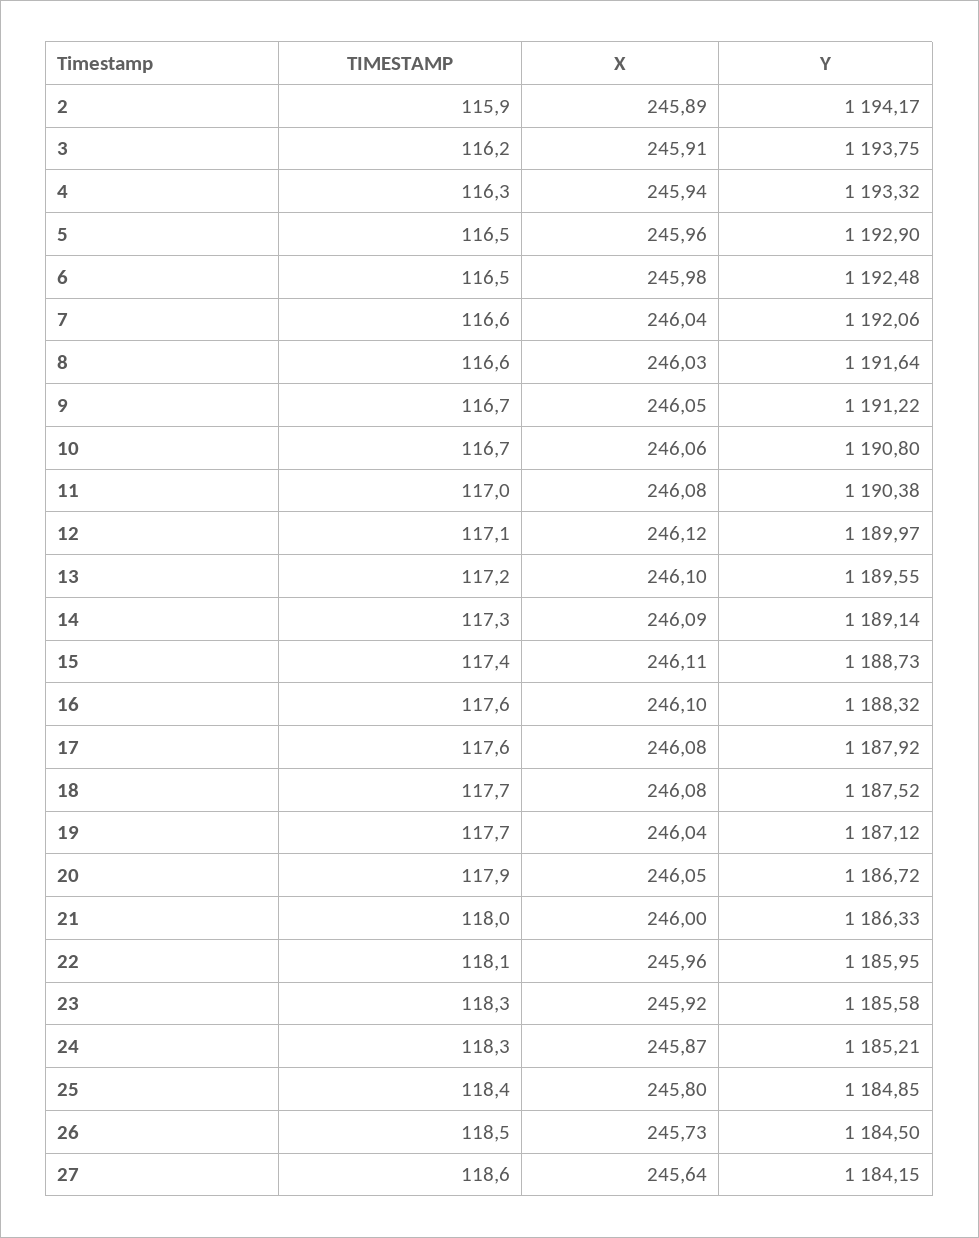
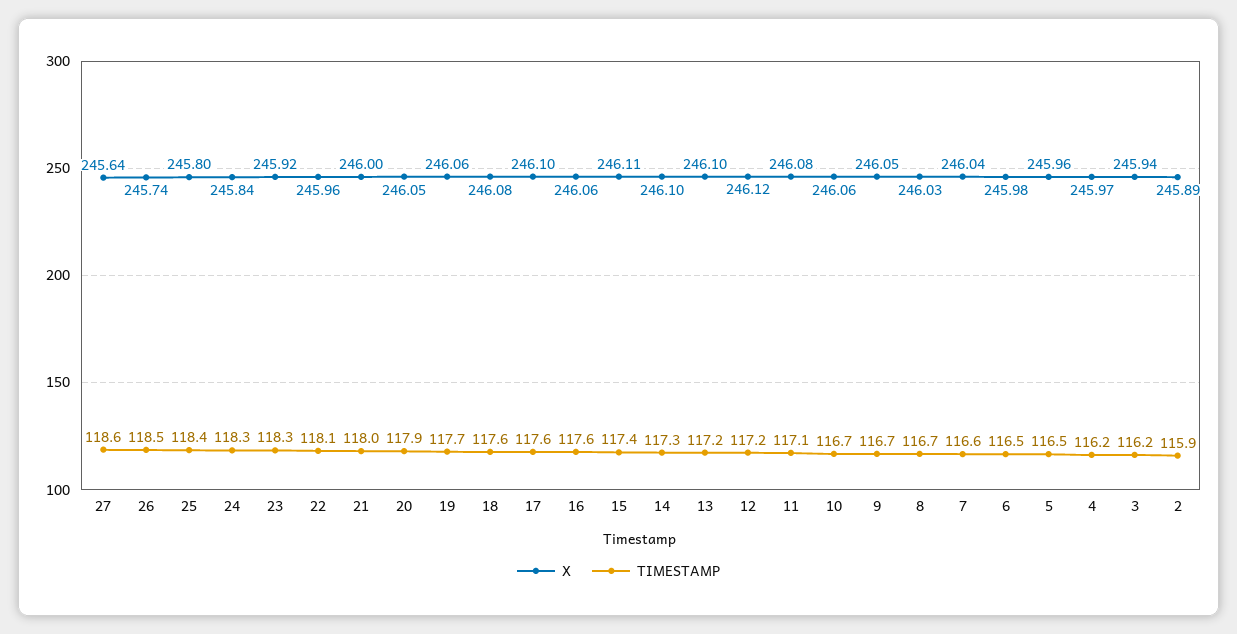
  {
    "TIMESTAMP": {
      "2": 115.9,
      "3": 116.2,
-     "4": 116.3,
+     "4": 116.2,
      "5": 116.5,
      "6": 116.5,
      "7": 116.6,
-     "8": 116.6,
+     "8": 116.7,
      "9": 116.7,
      "10": 116.7,
-     "11": 117,
+     "11": 117.1,
-     "12": 117.1,
+     "12": 117.2,
      "13": 117.2,
      "14": 117.3,
      "15": 117.4,
      "16": 117.6,
      "17": 117.6,
-     "18": 117.7,
+     "18": 117.6,
      "19": 117.7,
      "20": 117.9,
      "21": 118,
      "22": 118.1,
      "23": 118.3,
      "24": 118.3,
      "25": 118.4,
      "26": 118.5,
      "27": 118.6
    },
    "X": {
      "2": 245.89,
-     "3": 245.91,
+     "3": 245.94,
-     "4": 245.94,
+     "4": 245.97,
      "5": 245.96,
      "6": 245.98,
      "7": 246.04,
      "8": 246.03,
      "9": 246.05,
      "10": 246.06,
      "11": 246.08,
      "12": 246.12,
      "13": 246.1,
-     "14": 246.09,
+     "14": 246.1,
      "15": 246.11,
-     "16": 246.1,
+     "16": 246.06,
-     "17": 246.08,
+     "17": 246.1,
      "18": 246.08,
-     "19": 246.04,
+     "19": 246.06,
      "20": 246.05,
      "21": 246,
      "22": 245.96,
      "23": 245.92,
-     "24": 245.87,
+     "24": 245.84,
      "25": 245.8,
-     "26": 245.73,
+     "26": 245.74,
      "27": 245.64
-   },
+   }
-   "Y": {
-     "2": 1194.17,
-     "3": 1193.75,
-     "4": 1193.32,
-     "5": 1192.9,
-     "6": 1192.48,
-     "7": 1192.06,
-     "8": 1191.64,
-     "9": 1191.22,
-     "10": 1190.8,
-     "11": 1190.38,
-     "12": 1189.97,
-     "13": 1189.55,
-     "14": 1189.14,
-     "15": 1188.73,
-     "16": 1188.32,
-     "17": 1187.92,
-     "18": 1187.52,
-     "19": 1187.12,
-     "20": 1186.72,
-     "21": 1186.33,
-     "22": 1185.95,
-     "23": 1185.58,
-     "24": 1185.21,
-     "25": 1184.85,
-     "26": 1184.5,
-     "27": 1184.15
-   }
  }

